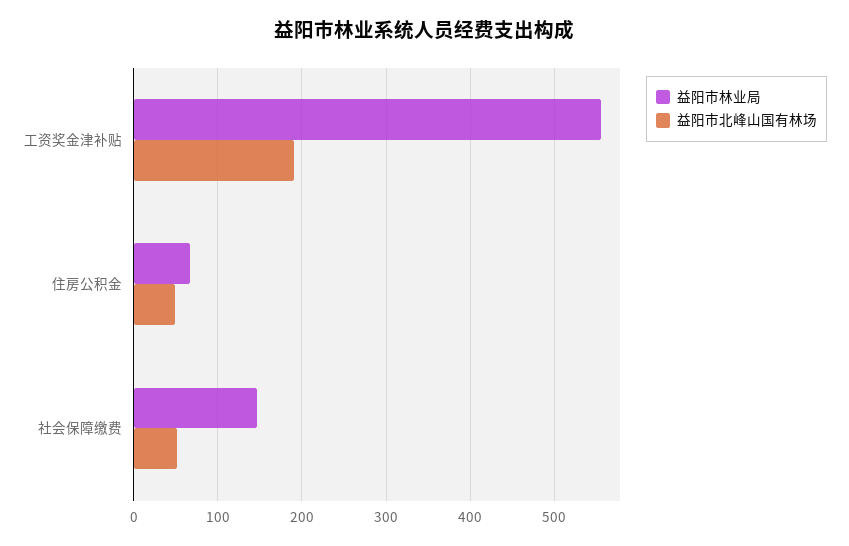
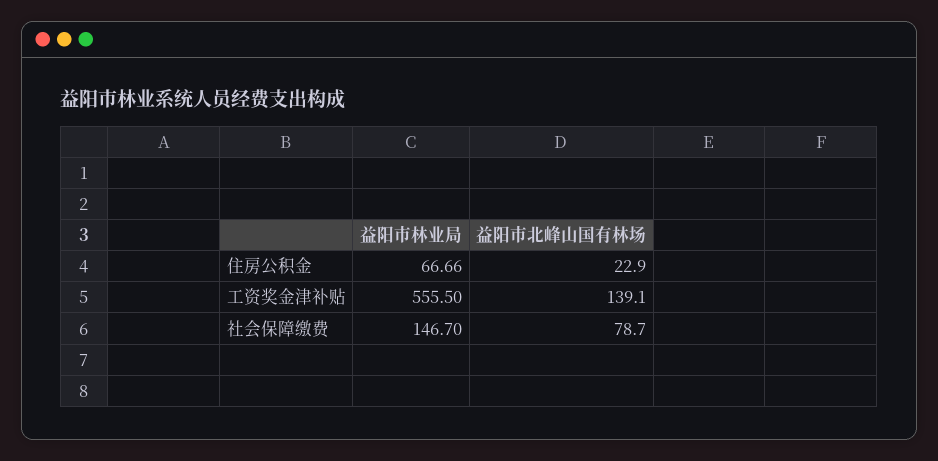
  {
    "益阳市林业局": {
      "工资奖金津补贴": 555.5,
      "住房公积金": 66.66,
      "社会保障缴费": 146.7
    },
    "益阳市北峰山国有林场": {
-     "工资奖金津补贴": 190,
+     "工资奖金津补贴": 139.1,
-     "住房公积金": 50,
+     "住房公积金": 22.9,
-     "社会保障缴费": 50
+     "社会保障缴费": 78.7
    }
  }

